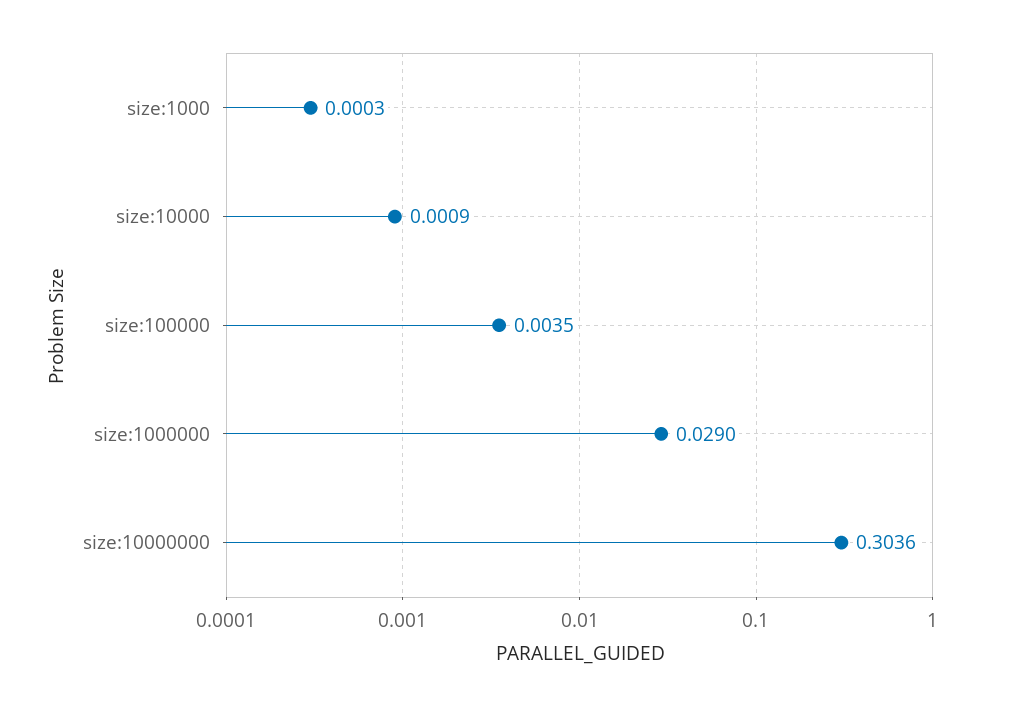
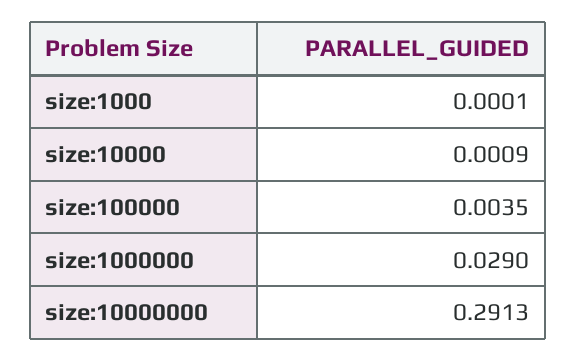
  {
-   "size:1000": 0.0003,
+   "size:1000": 0.0001,
    "size:10000": 0.0009,
    "size:100000": 0.0035,
    "size:1000000": 0.029,
-   "size:10000000": 0.3036
+   "size:10000000": 0.2913
  }

